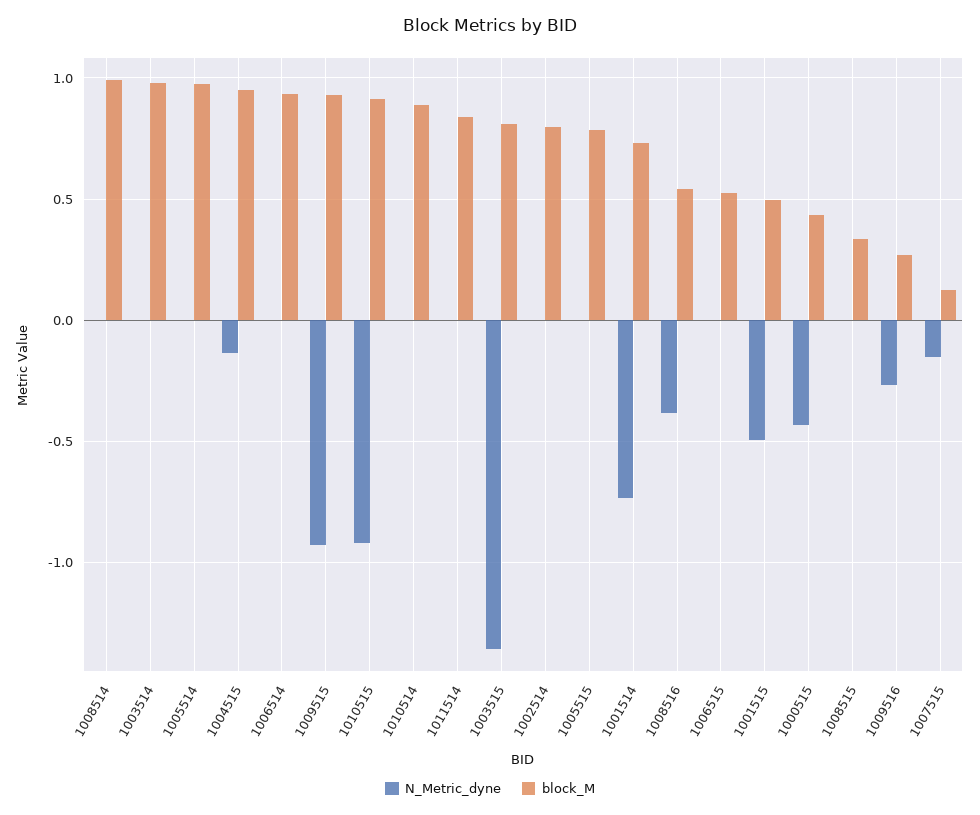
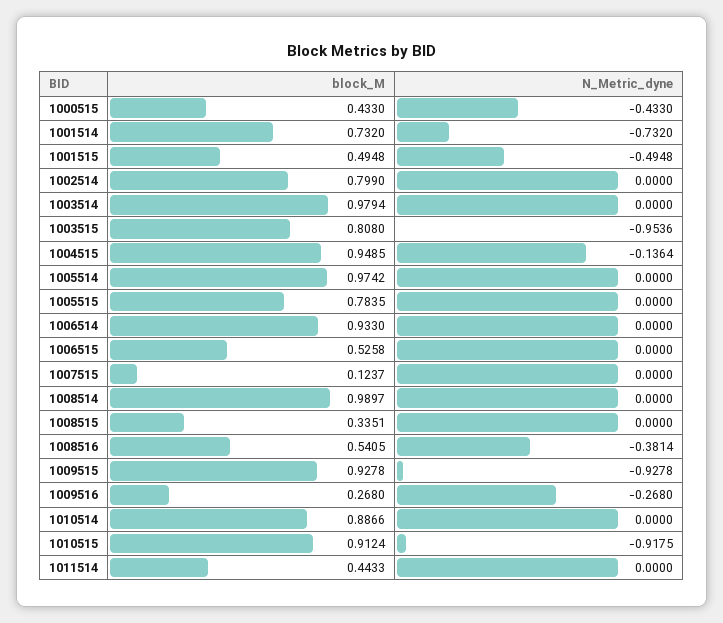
  {
    "N_Metric_dyne": {
      "1008514": 0,
      "1003514": 0,
      "1005514": 0,
      "1004515": -0.1364,
      "1006514": 0,
      "1009515": -0.9278,
      "1010515": -0.9175,
      "1010514": 0,
      "1011514": 0,
-     "1003515": -1.35,
+     "1003515": -0.9536,
      "1002514": 0,
      "1005515": 0,
      "1001514": -0.732,
      "1008516": -0.3814,
      "1006515": 0,
      "1001515": -0.4948,
      "1000515": -0.433,
      "1008515": 0,
      "1009516": -0.268,
-     "1007515": -0.15
+     "1007515": 0
    },
    "block_M": {
      "1008514": 0.9897,
      "1003514": 0.9794,
      "1005514": 0.9742,
      "1004515": 0.9485,
      "1006514": 0.933,
      "1009515": 0.9278,
      "1010515": 0.9124,
      "1010514": 0.8866,
-     "1011514": 0.85,
+     "1011514": 0.4433,
      "1003515": 0.808,
      "1002514": 0.799,
      "1005515": 0.7835,
      "1001514": 0.732,
      "1008516": 0.5405,
      "1006515": 0.5258,
      "1001515": 0.4948,
      "1000515": 0.433,
      "1008515": 0.3351,
      "1009516": 0.268,
      "1007515": 0.1237
    }
  }

